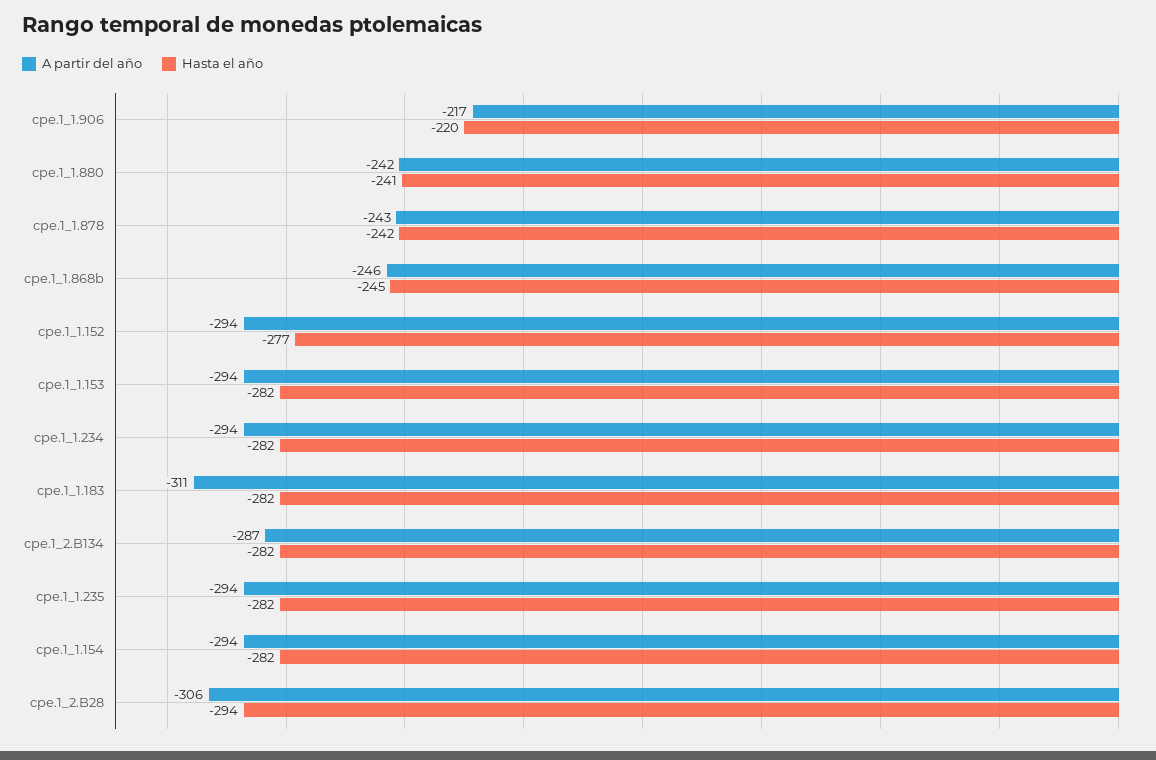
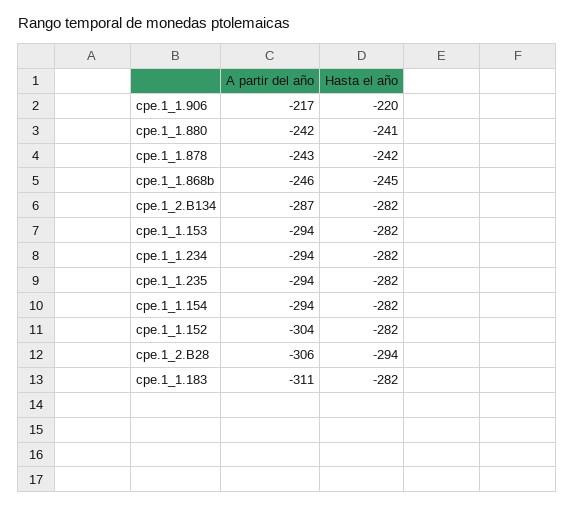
  {
    "A partir del año": {
      "cpe.1_1.906": -217,
      "cpe.1_1.880": -242,
      "cpe.1_1.878": -243,
      "cpe.1_1.868b": -246,
-     "cpe.1_1.152": -294,
+     "cpe.1_1.152": -304,
      "cpe.1_1.153": -294,
      "cpe.1_1.234": -294,
      "cpe.1_1.183": -311,
      "cpe.1_2.B134": -287,
      "cpe.1_1.235": -294,
      "cpe.1_1.154": -294,
      "cpe.1_2.B28": -306
    },
    "Hasta el año": {
      "cpe.1_1.906": -220,
      "cpe.1_1.880": -241,
      "cpe.1_1.878": -242,
      "cpe.1_1.868b": -245,
-     "cpe.1_1.152": -277,
+     "cpe.1_1.152": -282,
      "cpe.1_1.153": -282,
      "cpe.1_1.234": -282,
      "cpe.1_1.183": -282,
      "cpe.1_2.B134": -282,
      "cpe.1_1.235": -282,
      "cpe.1_1.154": -282,
      "cpe.1_2.B28": -294
    }
  }

